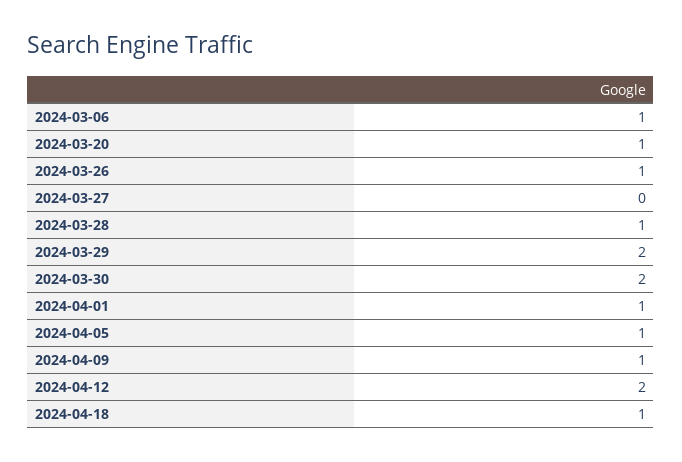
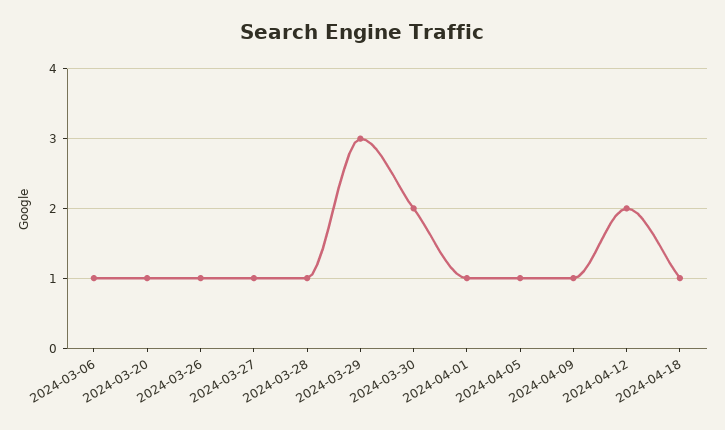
  {
    "2024-03-06": 1,
    "2024-03-20": 1,
    "2024-03-26": 1,
-   "2024-03-27": 0,
+   "2024-03-27": 1,
    "2024-03-28": 1,
-   "2024-03-29": 2,
+   "2024-03-29": 3,
    "2024-03-30": 2,
    "2024-04-01": 1,
    "2024-04-05": 1,
    "2024-04-09": 1,
    "2024-04-12": 2,
    "2024-04-18": 1
  }

